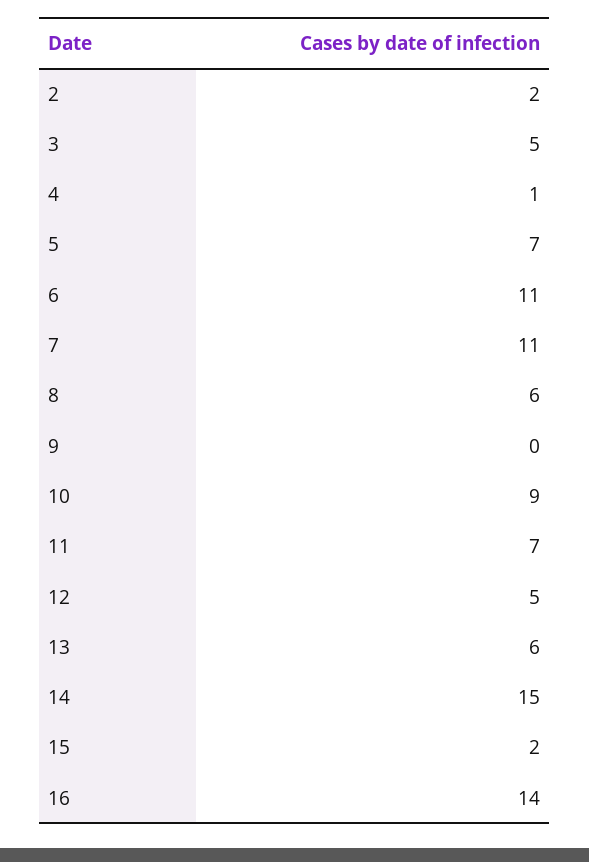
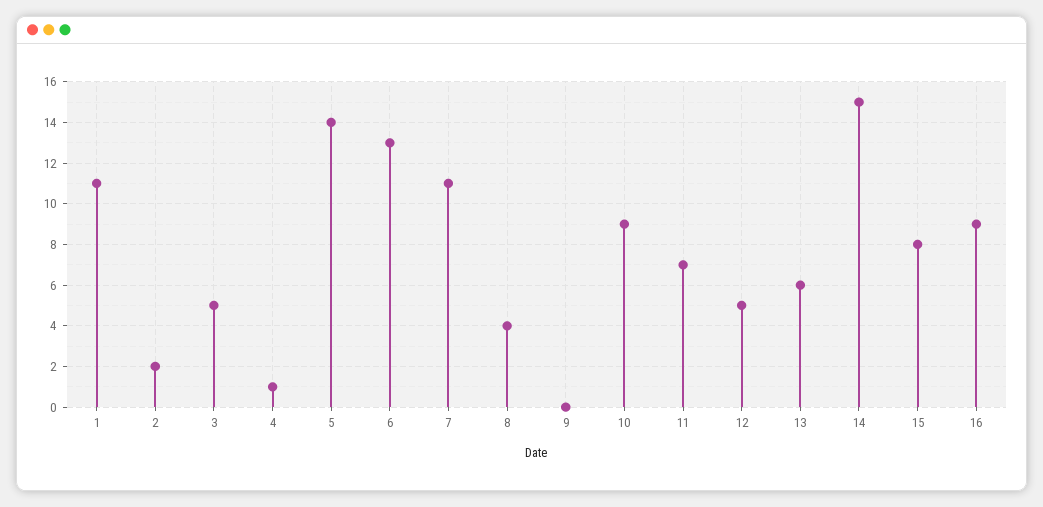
  {
    "2": 2,
    "3": 5,
    "4": 1,
-   "5": 7,
+   "5": 14,
-   "6": 11,
+   "6": 13,
    "7": 11,
-   "8": 6,
+   "8": 4,
    "9": 0,
    "10": 9,
    "11": 7,
    "12": 5,
    "13": 6,
    "14": 15,
-   "15": 2,
+   "15": 8,
-   "16": 14
+   "16": 9,
+   "1": 11
  }

